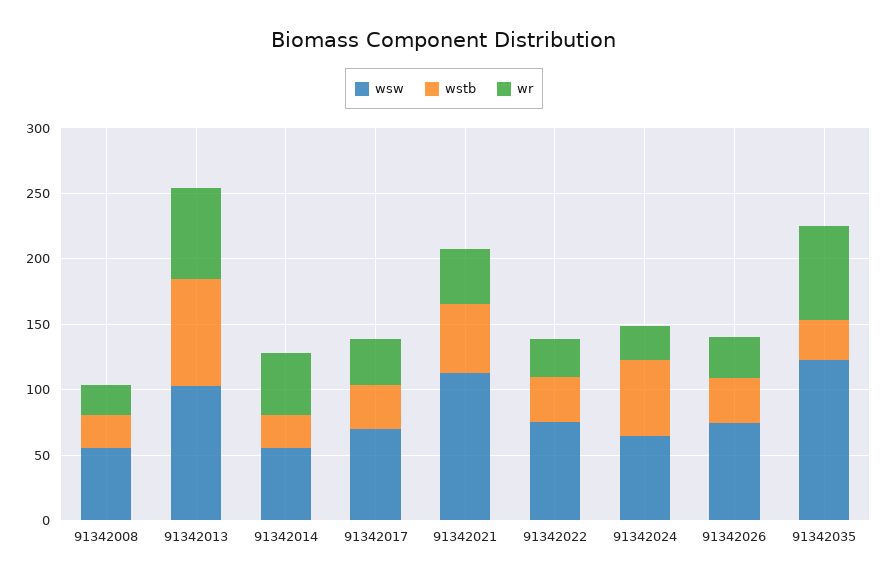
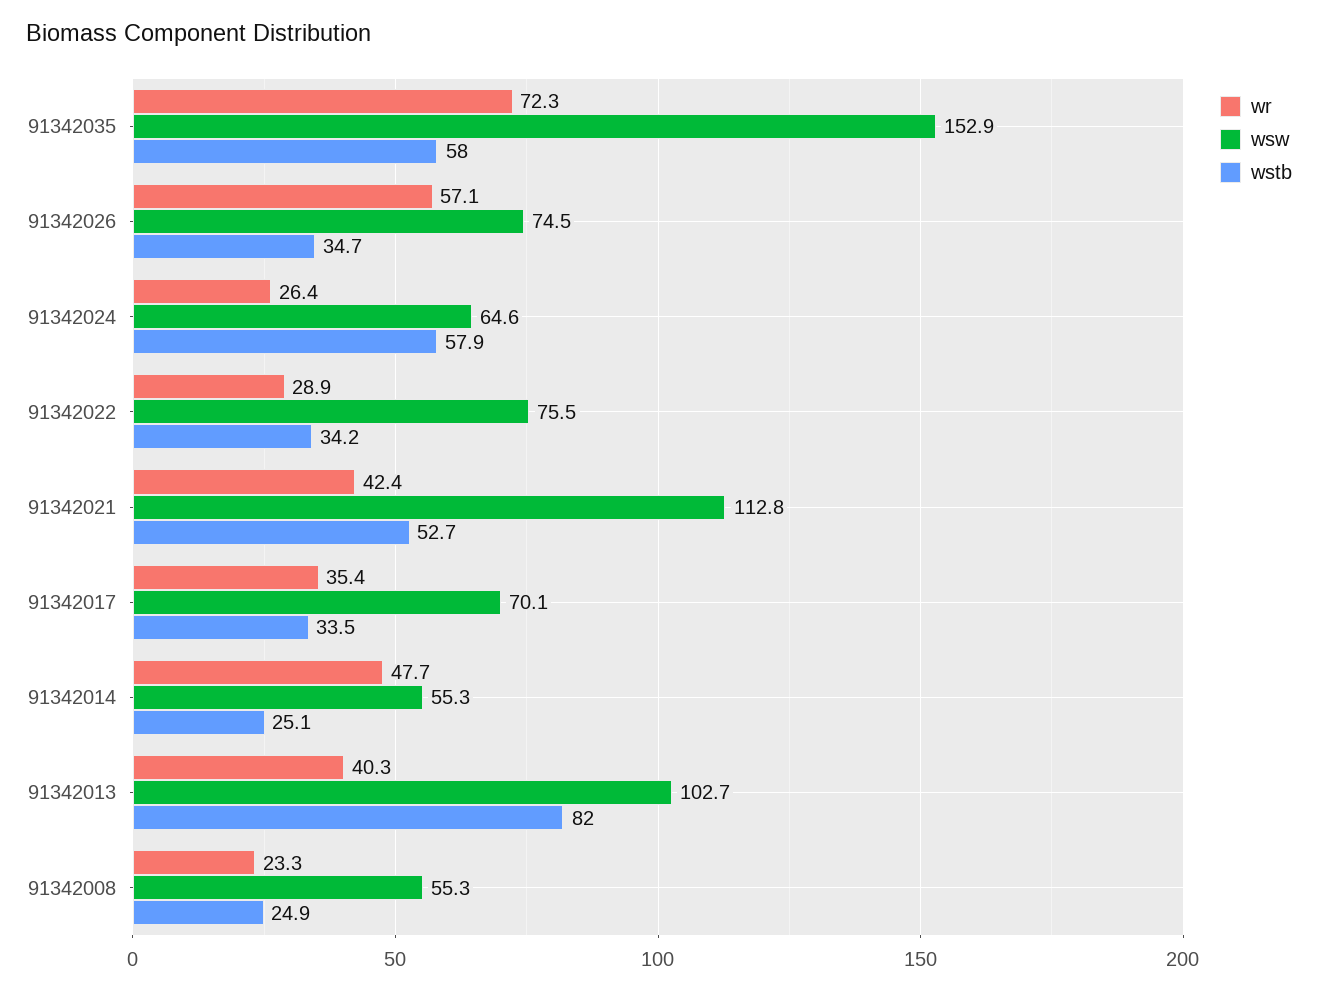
  {
    "wsw": {
      "91342008": 55.3,
      "91342013": 102.7,
      "91342014": 55.3,
      "91342017": 70.1,
      "91342021": 112.8,
      "91342022": 75.5,
      "91342024": 64.6,
      "91342026": 74.5,
-     "91342035": 120
+     "91342035": 152.9
    },
    "wstb": {
      "91342008": 24.9,
      "91342013": 82,
      "91342014": 25.1,
      "91342017": 33.5,
      "91342021": 52.7,
      "91342022": 34.2,
      "91342024": 57.9,
      "91342026": 34.7,
-     "91342035": 30
+     "91342035": 58
    },
    "wr": {
      "91342008": 23.3,
-     "91342013": 70,
+     "91342013": 40.3,
      "91342014": 47.7,
      "91342017": 35.4,
      "91342021": 42.4,
      "91342022": 28.9,
      "91342024": 26.4,
-     "91342026": 30,
+     "91342026": 57.1,
      "91342035": 72.3
    }
  }

